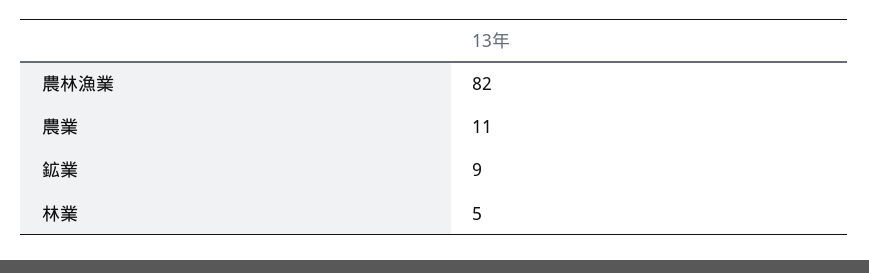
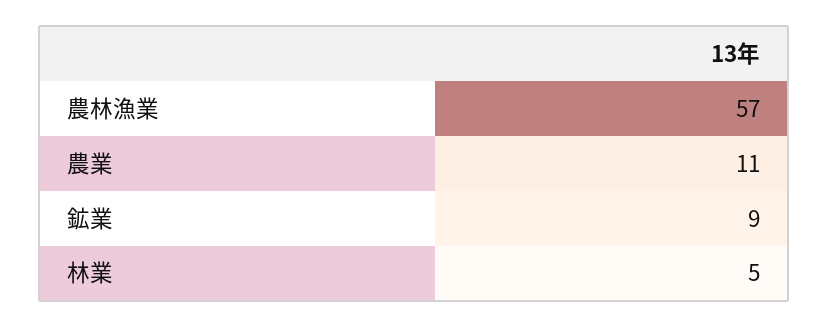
  {
-   "農林漁業": 82,
+   "農林漁業": 57,
    "農業": 11,
    "鉱業": 9,
    "林業": 5
  }

